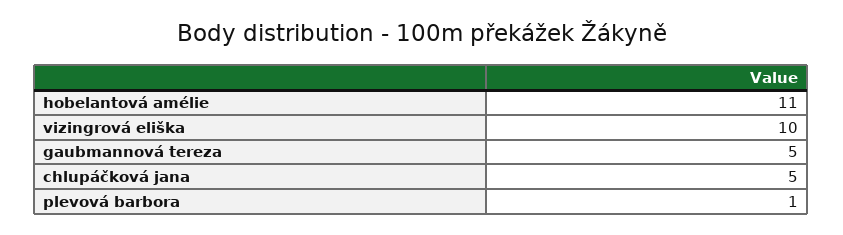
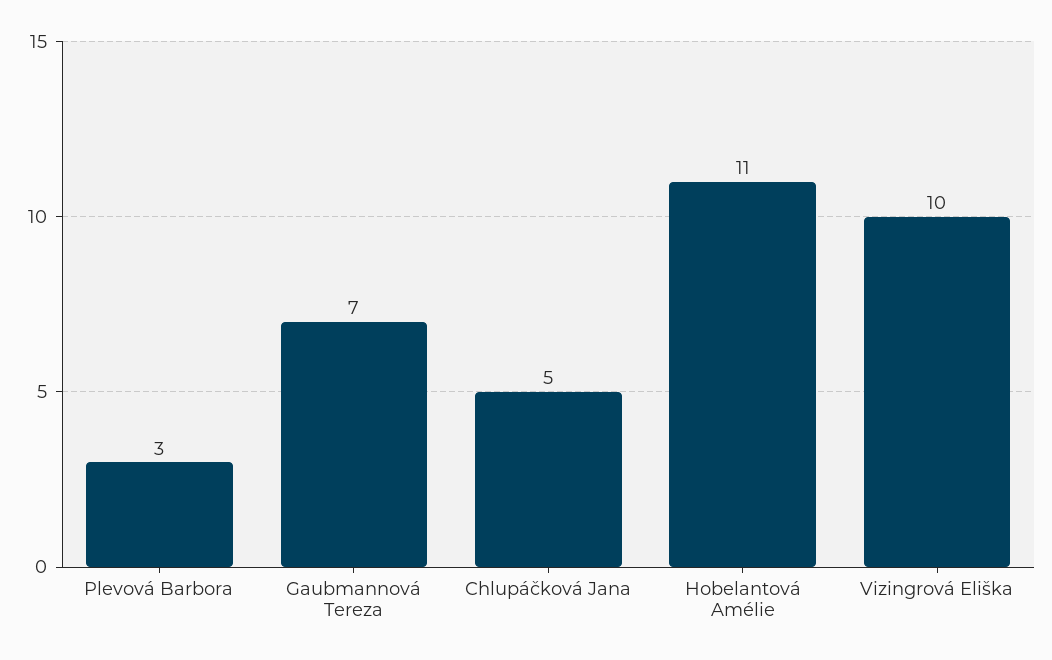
  {
    "hobelantová amélie": 11,
    "vizingrová eliška": 10,
-   "gaubmannová tereza": 5,
+   "gaubmannová tereza": 7,
    "chlupáčková jana": 5,
-   "plevová barbora": 1
+   "plevová barbora": 3
  }

